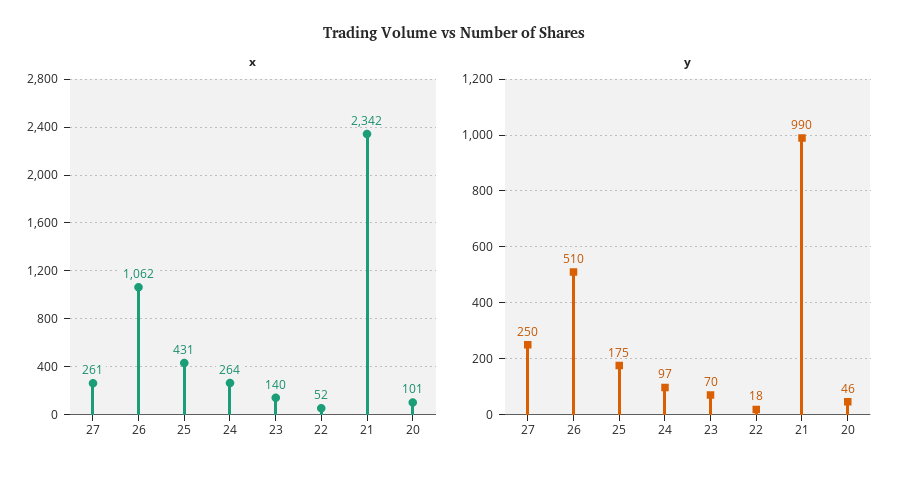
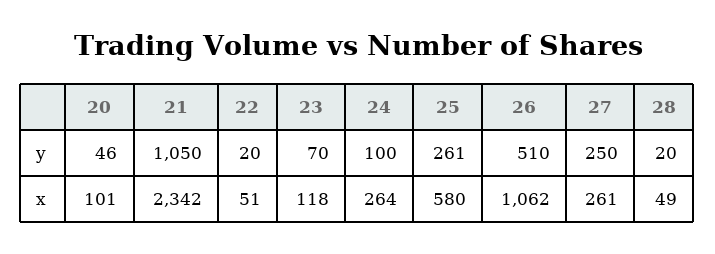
  {
    "x": {
      "27": 261,
      "26": 1062,
-     "25": 431,
+     "25": 580,
      "24": 264,
-     "23": 140,
+     "23": 118,
-     "22": 52,
+     "22": 51,
      "21": 2342,
-     "20": 101
+     "20": 101,
+     "28": 49
    },
    "y": {
      "27": 250,
      "26": 510,
-     "25": 175,
+     "25": 261,
-     "24": 97,
+     "24": 100,
      "23": 70,
-     "22": 18,
+     "22": 20,
-     "21": 990,
+     "21": 1050,
-     "20": 46
+     "20": 46,
+     "28": 20
    }
  }

